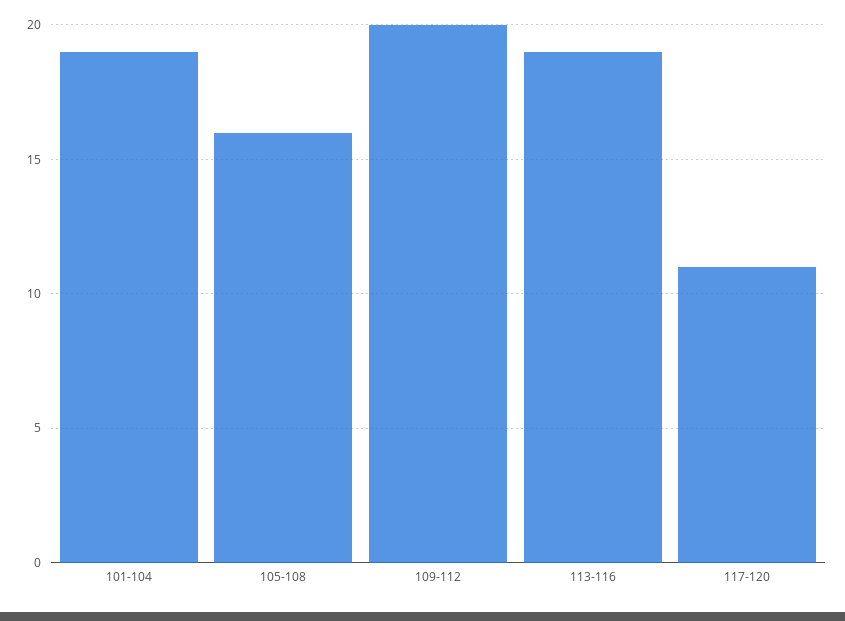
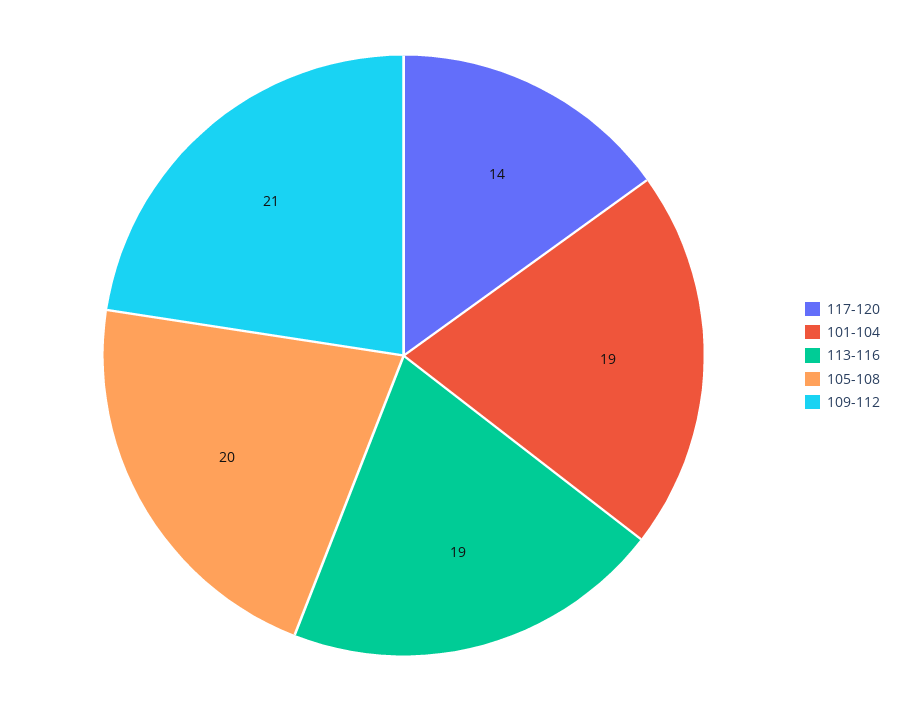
  {
    "101-104": 19,
-   "105-108": 16,
+   "105-108": 20,
-   "109-112": 20,
+   "109-112": 21,
    "113-116": 19,
-   "117-120": 11
+   "117-120": 14
  }

